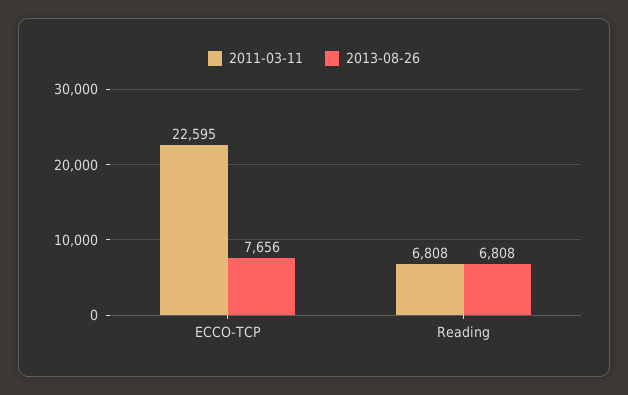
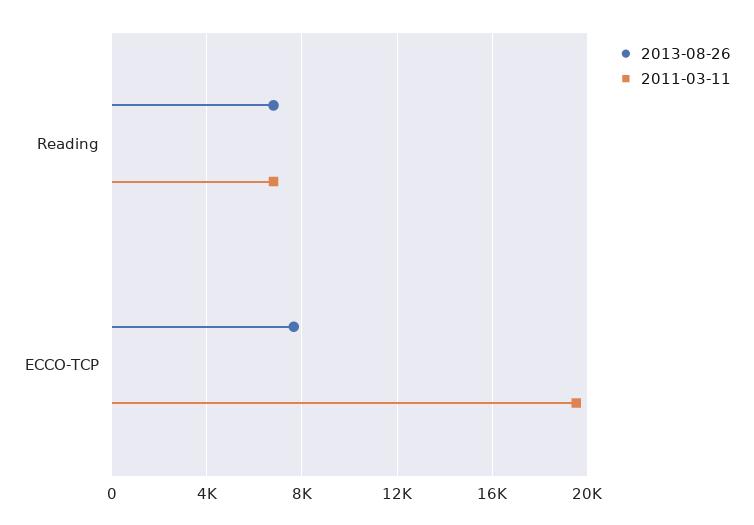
  {
    "2011-03-11": {
-     "ECCO-TCP": 22595,
+     "ECCO-TCP": 19500,
      "Reading": 6808
    },
    "2013-08-26": {
      "ECCO-TCP": 7656,
      "Reading": 6808
    }
  }

